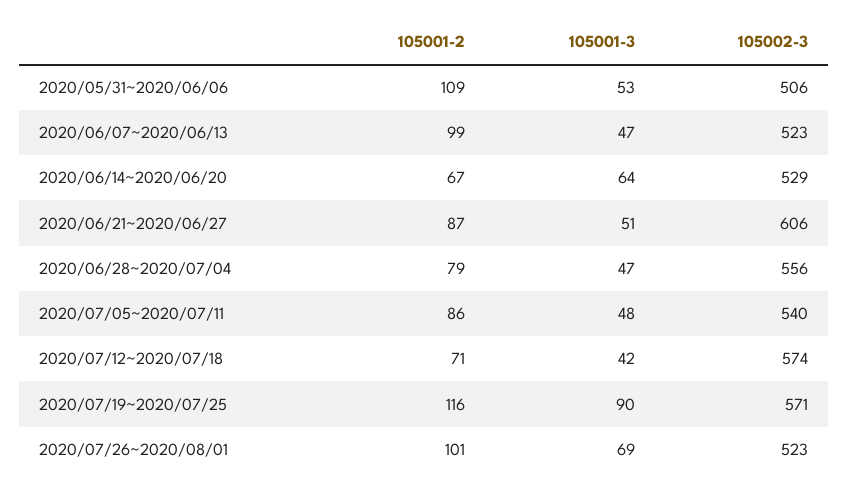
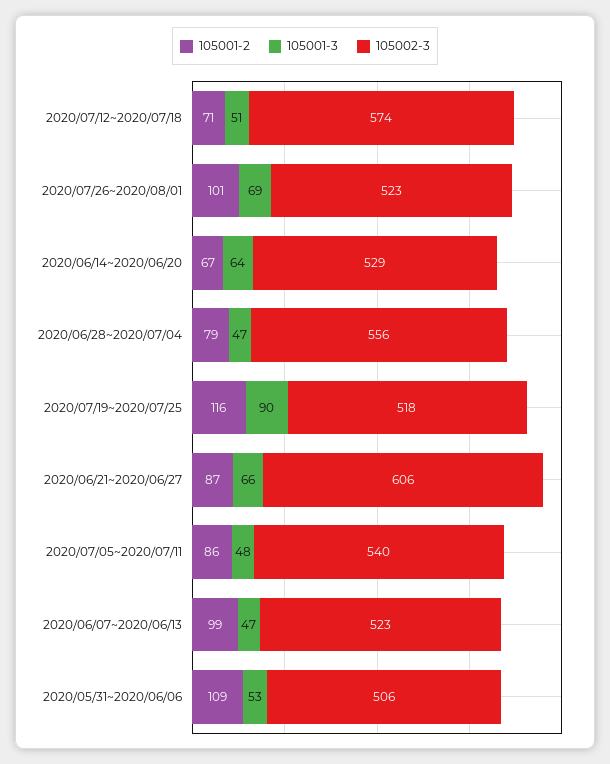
  {
    "105001-2": {
      "2020/05/31~2020/06/06": 109,
      "2020/06/07~2020/06/13": 99,
      "2020/06/14~2020/06/20": 67,
      "2020/06/21~2020/06/27": 87,
      "2020/06/28~2020/07/04": 79,
      "2020/07/05~2020/07/11": 86,
      "2020/07/12~2020/07/18": 71,
      "2020/07/19~2020/07/25": 116,
      "2020/07/26~2020/08/01": 101
    },
    "105001-3": {
      "2020/05/31~2020/06/06": 53,
      "2020/06/07~2020/06/13": 47,
      "2020/06/14~2020/06/20": 64,
-     "2020/06/21~2020/06/27": 51,
+     "2020/06/21~2020/06/27": 66,
      "2020/06/28~2020/07/04": 47,
      "2020/07/05~2020/07/11": 48,
-     "2020/07/12~2020/07/18": 42,
+     "2020/07/12~2020/07/18": 51,
      "2020/07/19~2020/07/25": 90,
      "2020/07/26~2020/08/01": 69
    },
    "105002-3": {
      "2020/05/31~2020/06/06": 506,
      "2020/06/07~2020/06/13": 523,
      "2020/06/14~2020/06/20": 529,
      "2020/06/21~2020/06/27": 606,
      "2020/06/28~2020/07/04": 556,
      "2020/07/05~2020/07/11": 540,
      "2020/07/12~2020/07/18": 574,
-     "2020/07/19~2020/07/25": 571,
+     "2020/07/19~2020/07/25": 518,
      "2020/07/26~2020/08/01": 523
    }
  }

